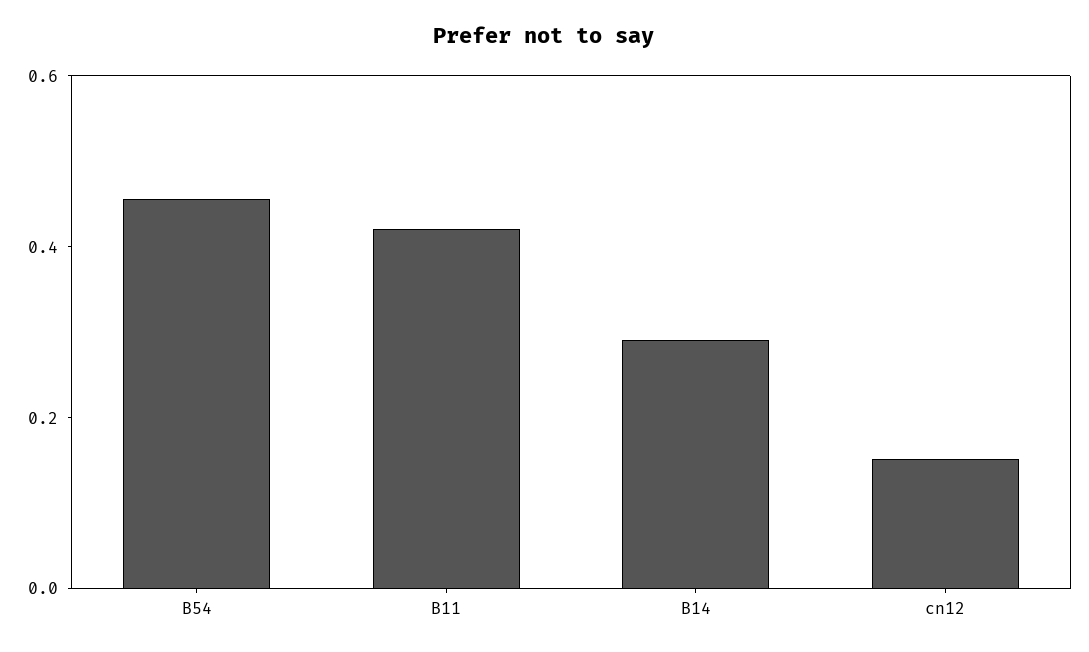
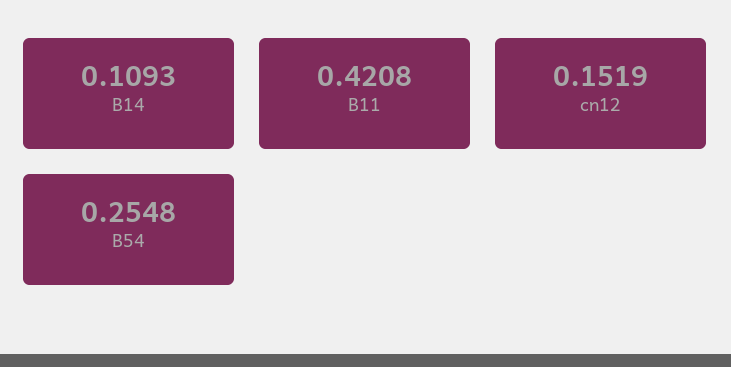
  {
-   "B54": 0.45,
+   "B54": 0.2548,
    "B11": 0.4208,
-   "B14": 0.3,
+   "B14": 0.1093,
    "cn12": 0.1519
  }

